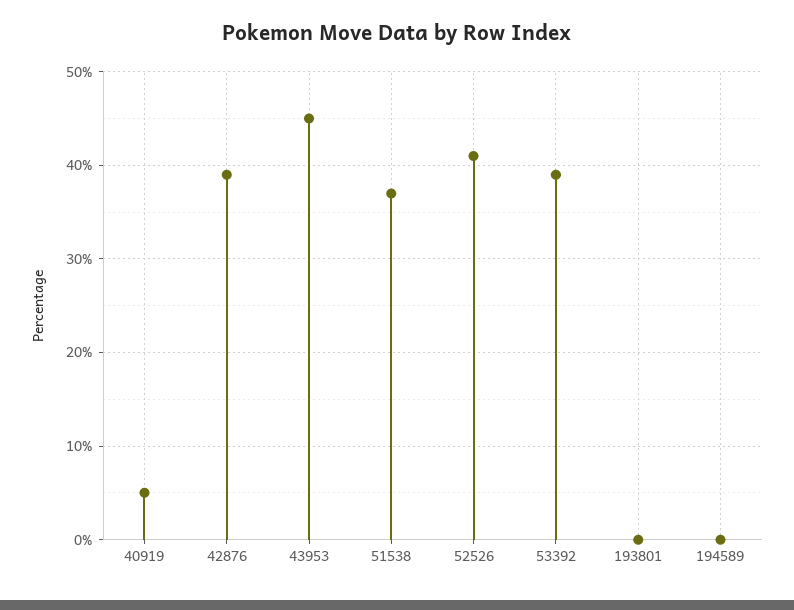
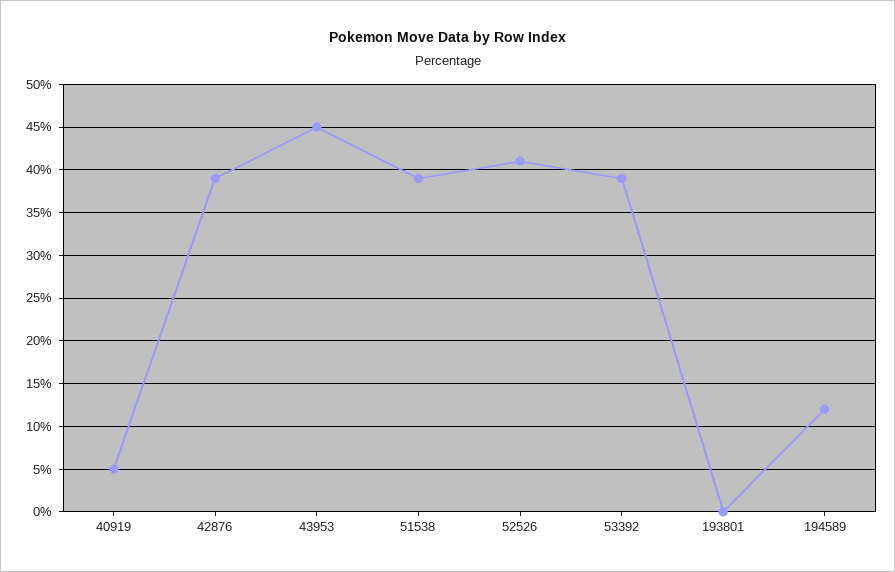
  {
    "40919": 5,
    "42876": 39,
    "43953": 45,
-   "51538": 37,
+   "51538": 39,
    "52526": 41,
    "53392": 39,
    "193801": 0,
-   "194589": 0
+   "194589": 12
  }

